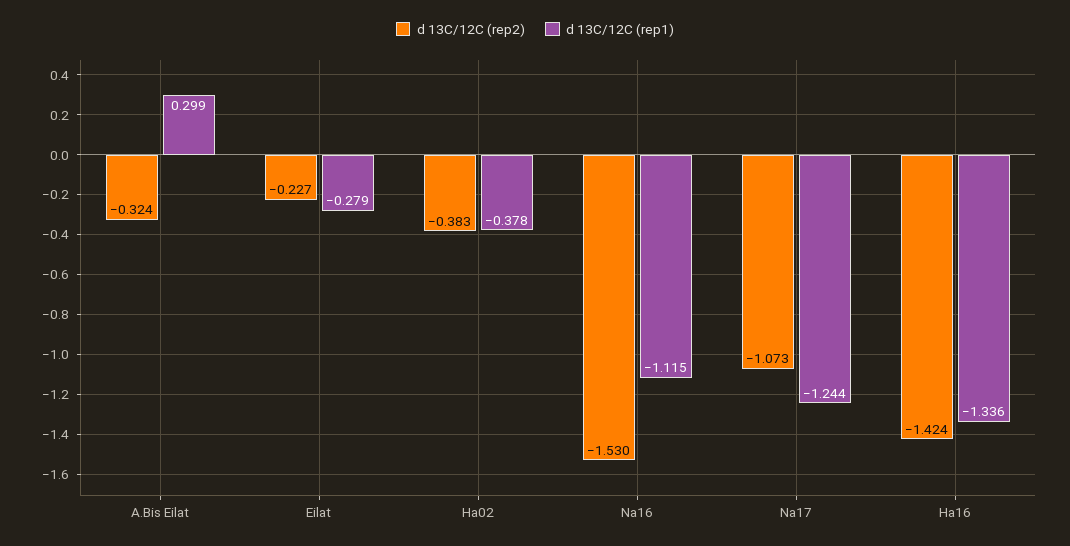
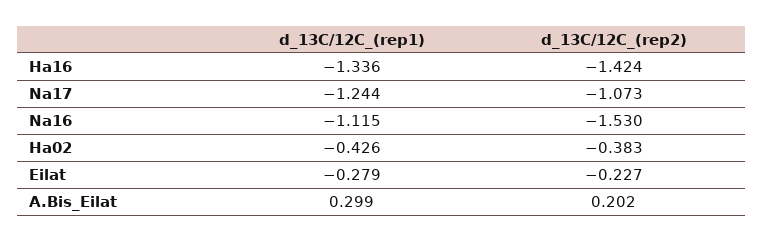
  {
    "d 13C/12C (rep2)": {
-     "A.Bis Eilat": -0.324,
+     "A.Bis Eilat": 0.202,
      "Eilat": -0.227,
      "Ha02": -0.383,
      "Na16": -1.53,
      "Na17": -1.073,
      "Ha16": -1.424
    },
    "d 13C/12C (rep1)": {
      "A.Bis Eilat": 0.299,
      "Eilat": -0.279,
-     "Ha02": -0.378,
+     "Ha02": -0.426,
      "Na16": -1.115,
      "Na17": -1.244,
      "Ha16": -1.336
    }
  }

